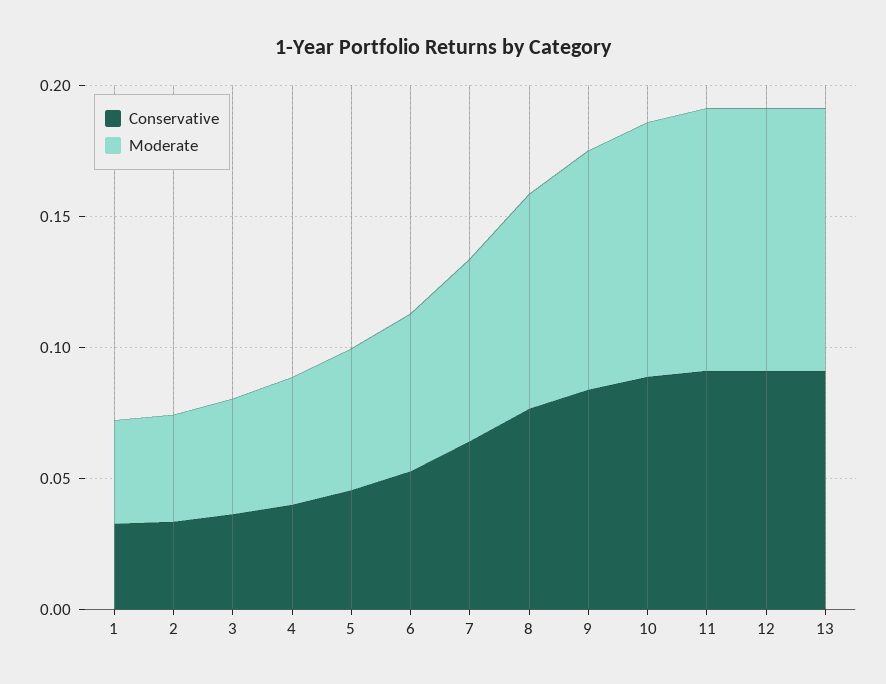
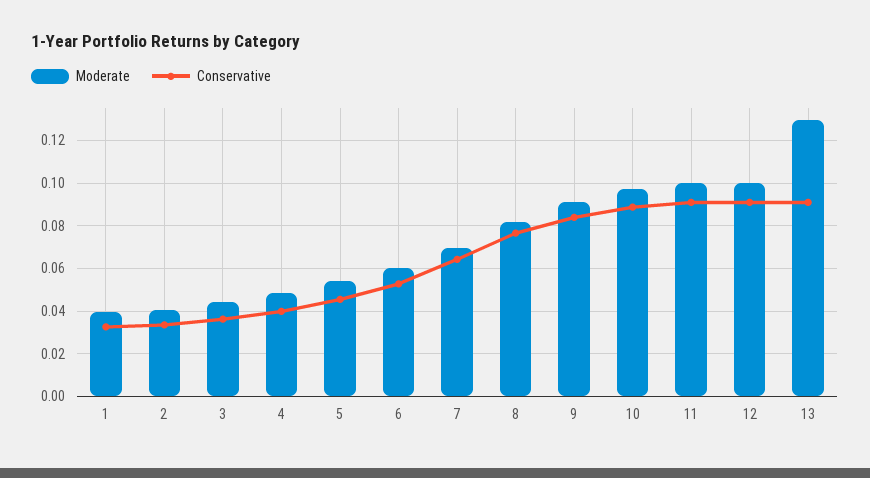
  {
    "Conservative": {
      "1": 0.035,
      "2": 0.035,
      "3": 0.035,
      "4": 0.04,
      "5": 0.045,
      "6": 0.055,
      "7": 0.065,
      "8": 0.075,
      "9": 0.085,
      "10": 0.09,
      "11": 0.09,
      "12": 0.09,
      "13": 0.09
    },
    "Moderate": {
      "1": 0.04,
      "2": 0.04,
      "3": 0.045,
      "4": 0.05,
      "5": 0.055,
      "6": 0.06,
      "7": 0.07,
      "8": 0.08,
      "9": 0.09,
      "10": 0.095,
      "11": 0.1,
      "12": 0.1,
-     "13": 0.1
+     "13": 0.13
    }
  }

